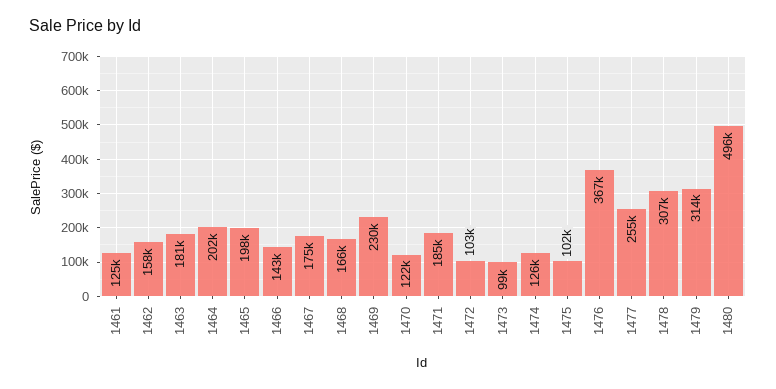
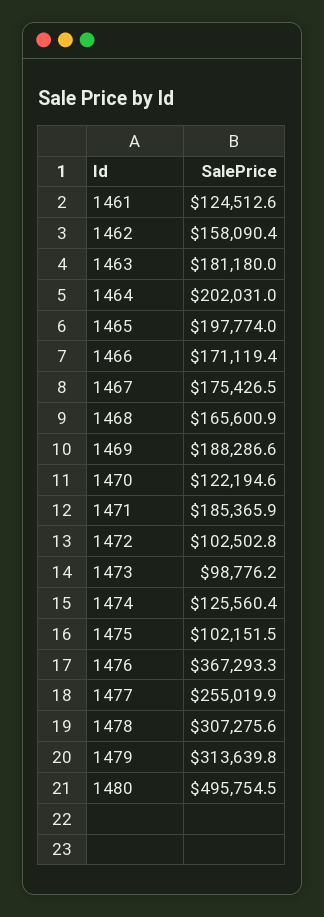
  {
    "1461": 124512.6,
    "1462": 158090.4,
    "1463": 181180,
    "1464": 202031,
    "1465": 197774,
-   "1466": 143000,
+   "1466": 171119.4,
    "1467": 175426.5,
    "1468": 165600.9,
-   "1469": 230000,
+   "1469": 188286.6,
    "1470": 122194.6,
    "1471": 185365.9,
    "1472": 102502.8,
    "1473": 98776.2,
    "1474": 125560.4,
    "1475": 102151.5,
    "1476": 367293.3,
    "1477": 255019.9,
    "1478": 307275.6,
    "1479": 313639.8,
    "1480": 495754.5
  }

